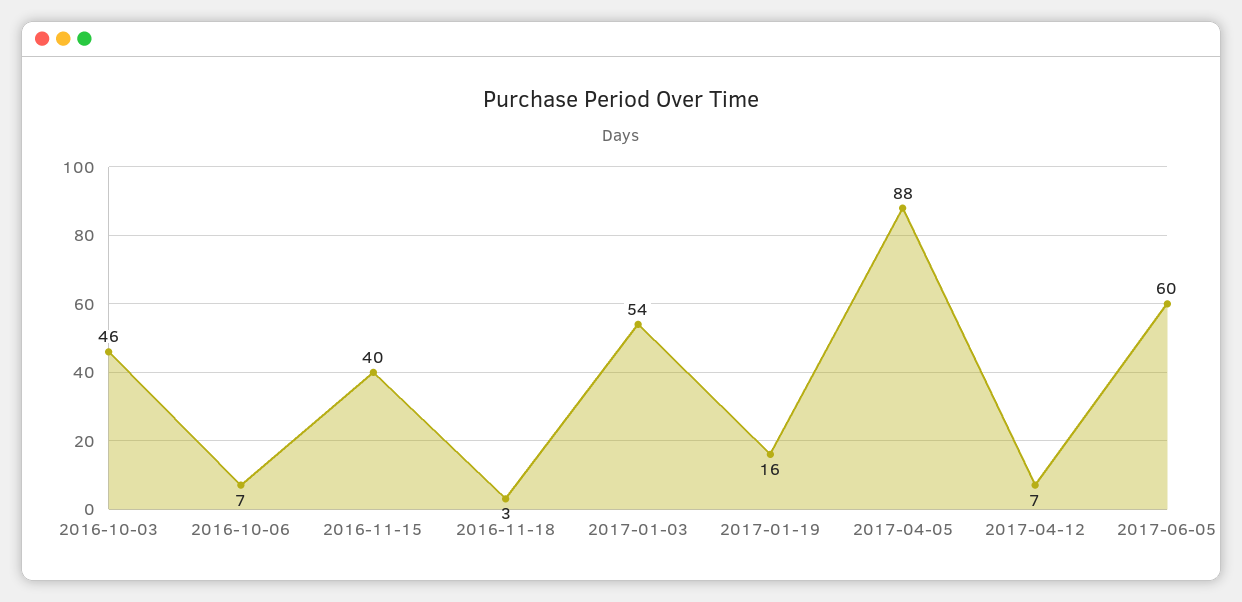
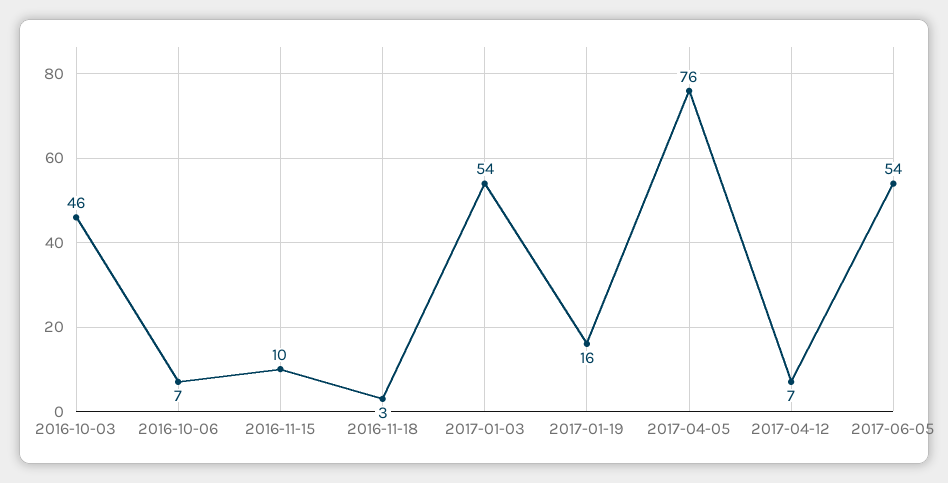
  {
    "2016-10-03": 46,
    "2016-10-06": 7,
-   "2016-11-15": 40,
+   "2016-11-15": 10,
    "2016-11-18": 3,
    "2017-01-03": 54,
    "2017-01-19": 16,
-   "2017-04-05": 88,
+   "2017-04-05": 76,
    "2017-04-12": 7,
-   "2017-06-05": 60
+   "2017-06-05": 54
  }

